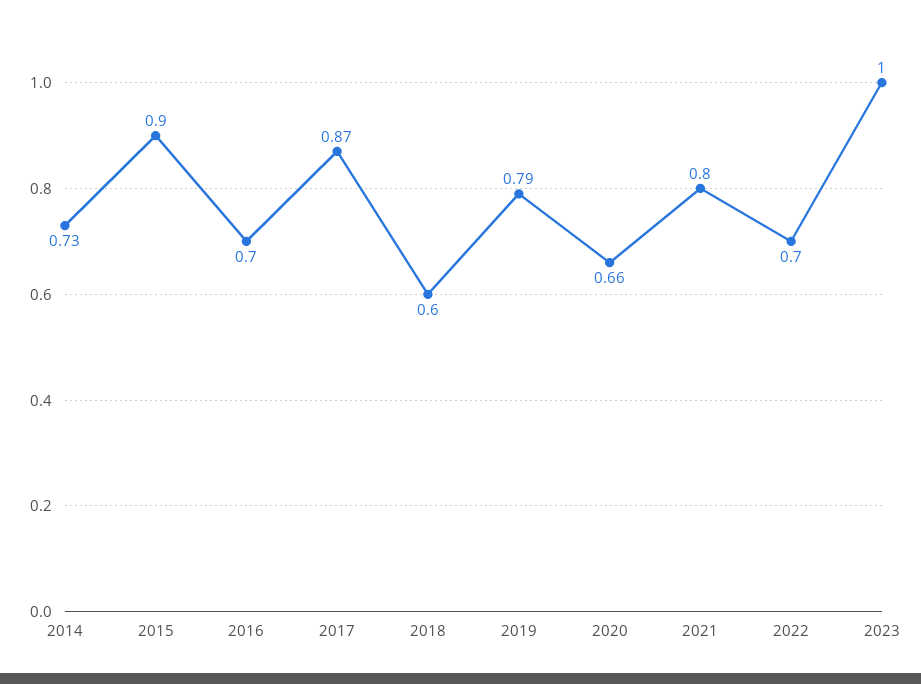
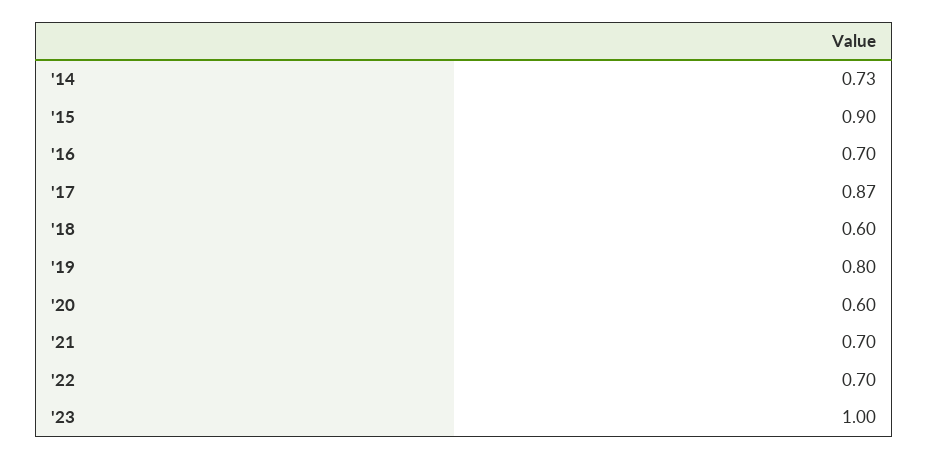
  {
    "2014": 0.73,
    "2015": 0.9,
    "2016": 0.7,
    "2017": 0.87,
    "2018": 0.6,
-   "2019": 0.79,
+   "2019": 0.8,
-   "2020": 0.66,
+   "2020": 0.6,
-   "2021": 0.8,
+   "2021": 0.7,
    "2022": 0.7,
    "2023": 1
  }

